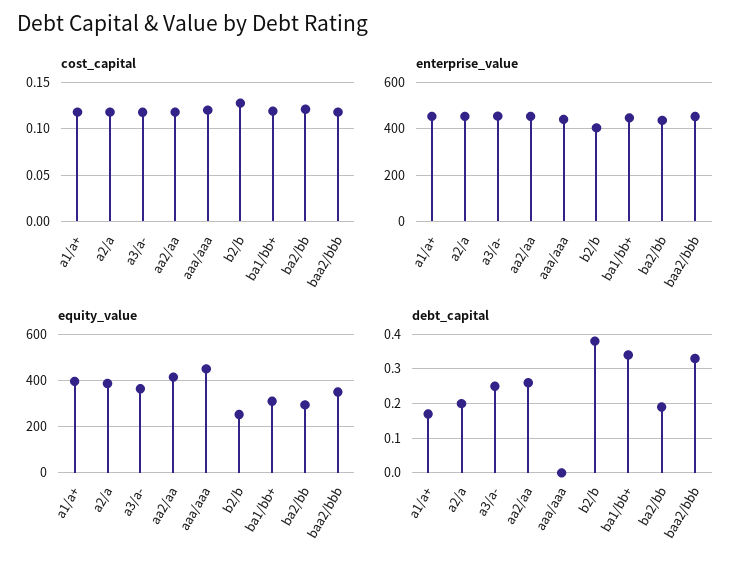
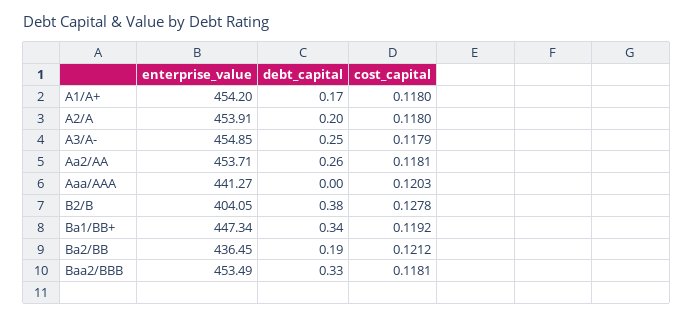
  {
    "cost_capital": {
      "a1/a+": 0.118,
      "a2/a": 0.118,
      "a3/a-": 0.1179,
      "aa2/aa": 0.1181,
      "aaa/aaa": 0.1203,
      "b2/b": 0.1278,
      "ba1/bb+": 0.1192,
      "ba2/bb": 0.1212,
      "baa2/bbb": 0.1181
    },
    "enterprise_value": {
      "a1/a+": 454.2,
      "a2/a": 453.91,
      "a3/a-": 454.85,
      "aa2/aa": 453.71,
      "aaa/aaa": 441.27,
      "b2/b": 404.05,
      "ba1/bb+": 447.34,
      "ba2/bb": 436.45,
      "baa2/bbb": 453.49
    },
-   "equity_value": {
-     "a1/a+": 400,
-     "a2/a": 400,
-     "a3/a-": 350,
-     "aa2/aa": 400,
-     "aaa/aaa": 450,
-     "b2/b": 250,
-     "ba1/bb+": 300,
-     "ba2/bb": 300,
-     "baa2/bbb": 350
-   },
    "debt_capital": {
      "a1/a+": 0.17,
      "a2/a": 0.2,
      "a3/a-": 0.25,
      "aa2/aa": 0.26,
      "aaa/aaa": 0,
      "b2/b": 0.38,
      "ba1/bb+": 0.34,
      "ba2/bb": 0.19,
      "baa2/bbb": 0.33
    }
  }

